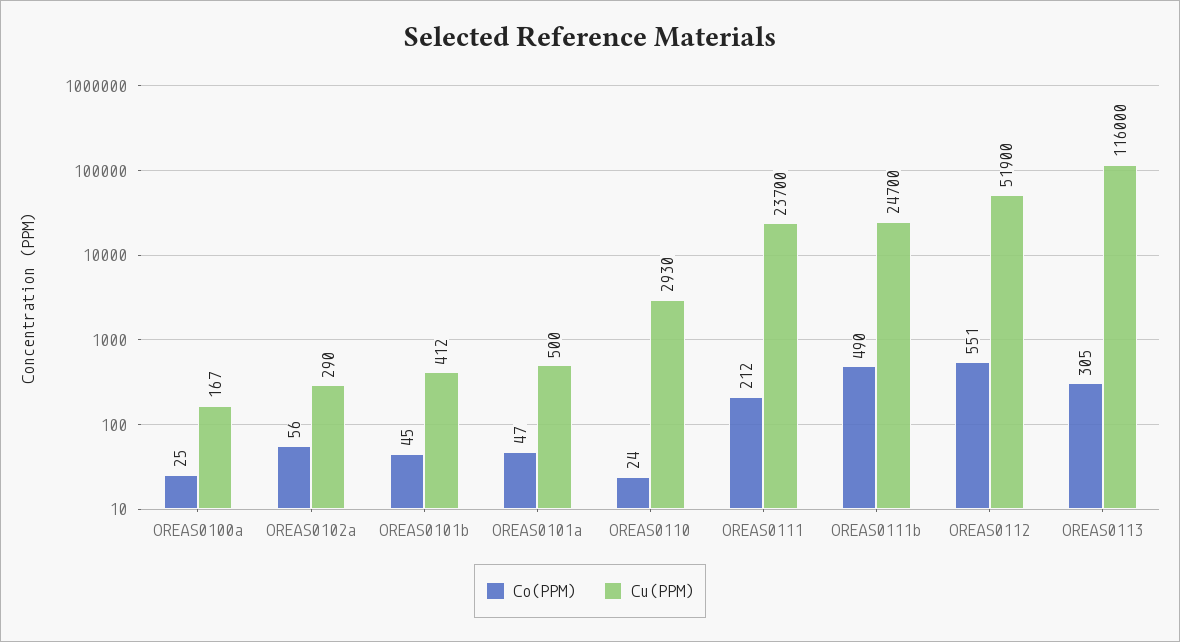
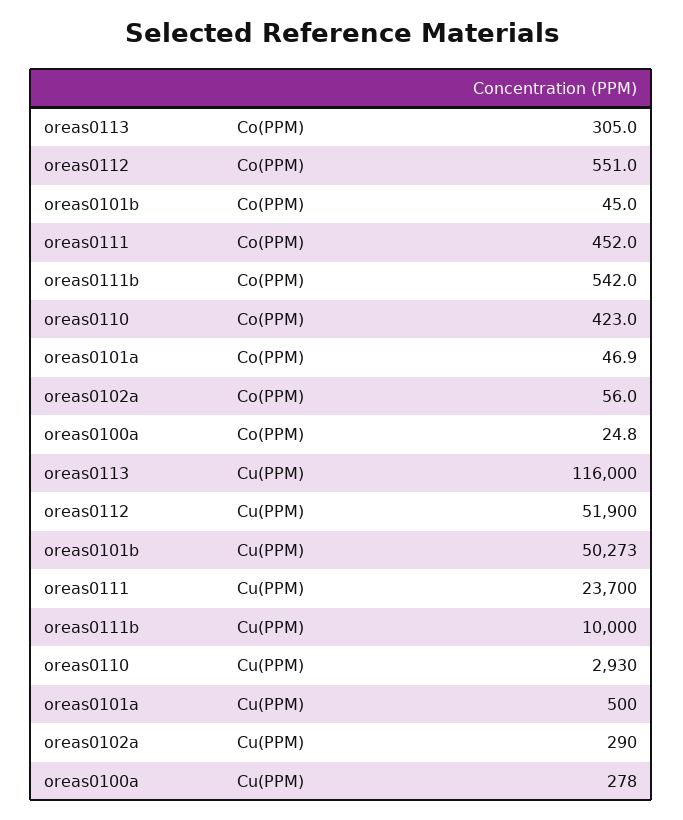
  {
    "Co(PPM)": {
      "OREAS0100a": 24.8,
      "OREAS0102a": 56,
      "OREAS0101b": 45,
      "OREAS0101a": 46.9,
-     "OREAS0110": 24,
+     "OREAS0110": 423,
-     "OREAS0111": 212,
+     "OREAS0111": 452,
-     "OREAS0111b": 490,
+     "OREAS0111b": 542,
      "OREAS0112": 551,
      "OREAS0113": 305
    },
    "Cu(PPM)": {
-     "OREAS0100a": 167,
+     "OREAS0100a": 278,
      "OREAS0102a": 290,
-     "OREAS0101b": 412,
+     "OREAS0101b": 50273,
      "OREAS0101a": 500,
      "OREAS0110": 2930,
      "OREAS0111": 23700,
-     "OREAS0111b": 24700,
+     "OREAS0111b": 10000,
      "OREAS0112": 51900,
      "OREAS0113": 116000
    }
  }

